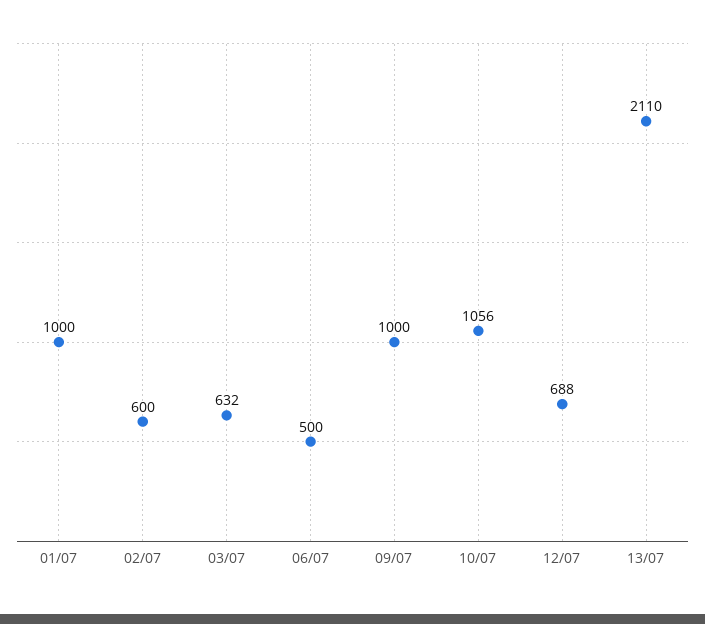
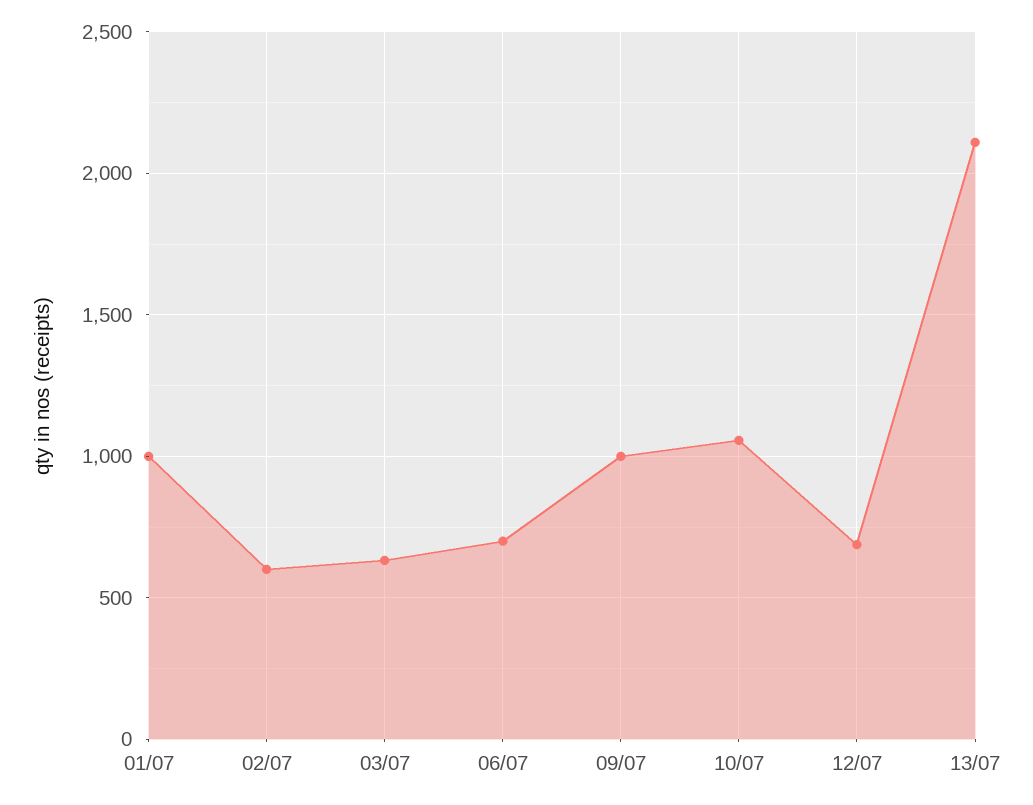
  {
    "01/07": 1000,
    "02/07": 600,
    "03/07": 632,
-   "06/07": 500,
+   "06/07": 700,
    "09/07": 1000,
    "10/07": 1056,
    "12/07": 688,
    "13/07": 2110
  }

